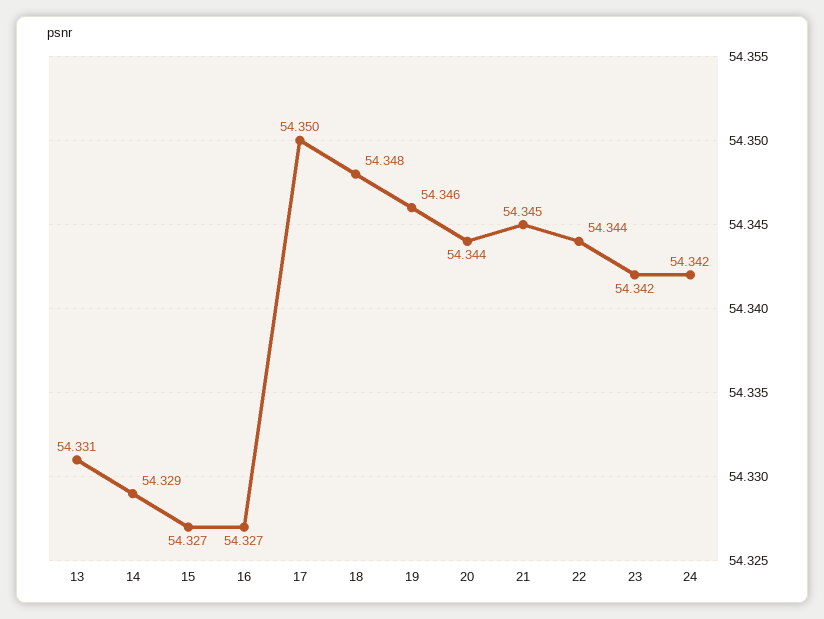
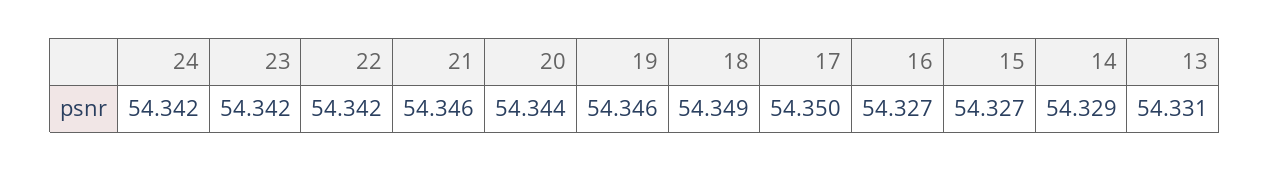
  {
    "13": 54.331,
    "14": 54.329,
    "15": 54.327,
    "16": 54.327,
    "17": 54.35,
-   "18": 54.348,
+   "18": 54.349,
    "19": 54.346,
    "20": 54.344,
-   "21": 54.345,
+   "21": 54.346,
-   "22": 54.344,
+   "22": 54.342,
    "23": 54.342,
    "24": 54.342
  }

